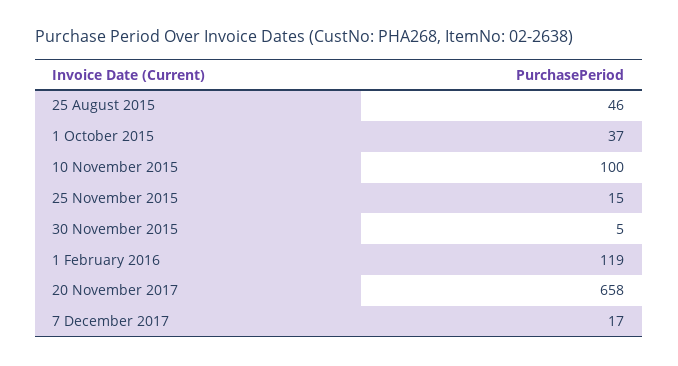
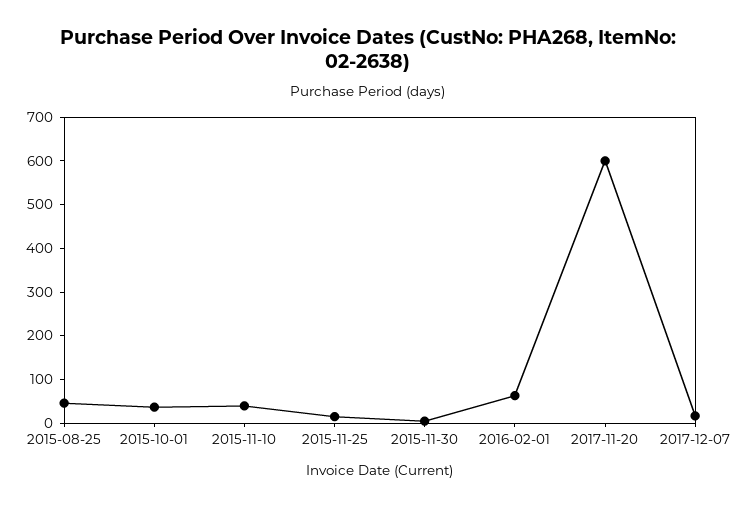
  {
    "25 August 2015": 46,
    "1 October 2015": 37,
-   "10 November 2015": 100,
+   "10 November 2015": 40,
    "25 November 2015": 15,
    "30 November 2015": 5,
-   "1 February 2016": 119,
+   "1 February 2016": 60,
-   "20 November 2017": 658,
+   "20 November 2017": 600,
    "7 December 2017": 17
  }

